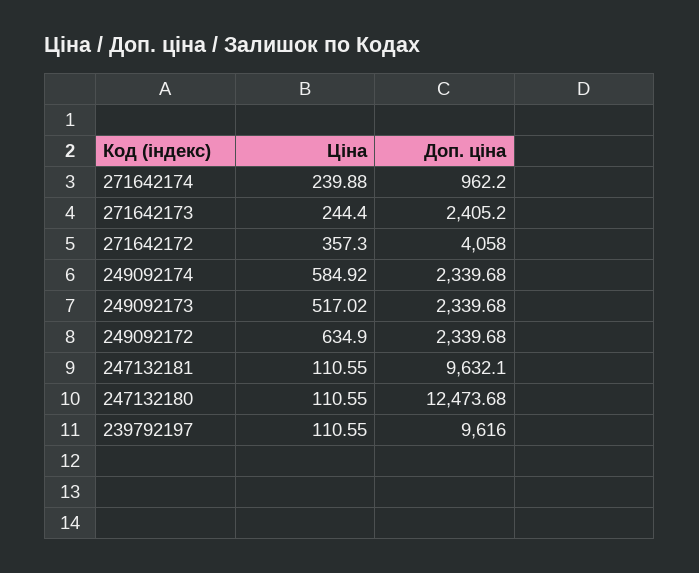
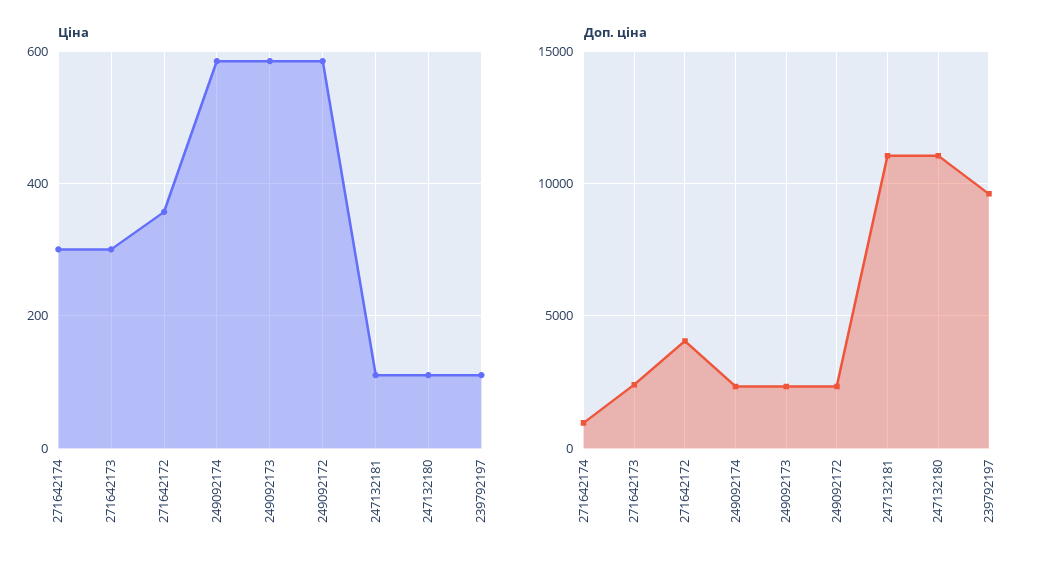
  {
    "Ціна": {
-     "271642174": 239.88,
+     "271642174": 300,
-     "271642173": 244.4,
+     "271642173": 300,
      "271642172": 357.3,
      "249092174": 584.92,
-     "249092173": 517.02,
+     "249092173": 580,
-     "249092172": 634.9,
+     "249092172": 580,
      "247132181": 110.55,
      "247132180": 110.55,
      "239792197": 110.55
    },
    "Доп. ціна": {
      "271642174": 962.2,
      "271642173": 2405.2,
      "271642172": 4058,
      "249092174": 2339.68,
      "249092173": 2339.68,
      "249092172": 2339.68,
-     "247132181": 9632.1,
+     "247132181": 11000,
-     "247132180": 12473.68,
+     "247132180": 11000,
      "239792197": 9616
    }
  }

